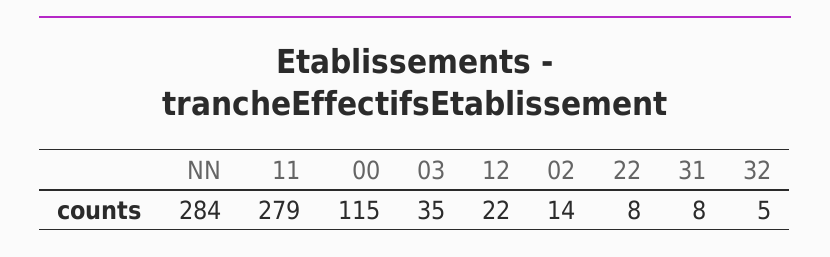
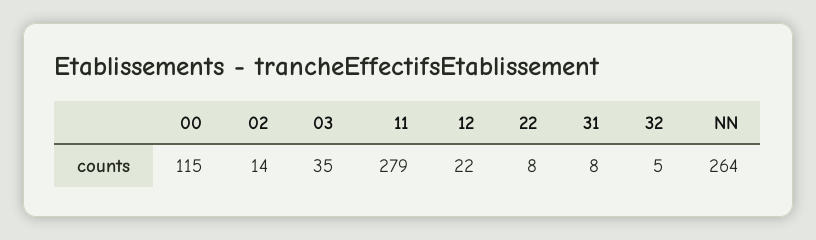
  {
-   "NN": 284,
+   "NN": 264,
    "11": 279,
    "00": 115,
    "03": 35,
    "12": 22,
    "02": 14,
    "22": 8,
    "31": 8,
    "32": 5
  }

